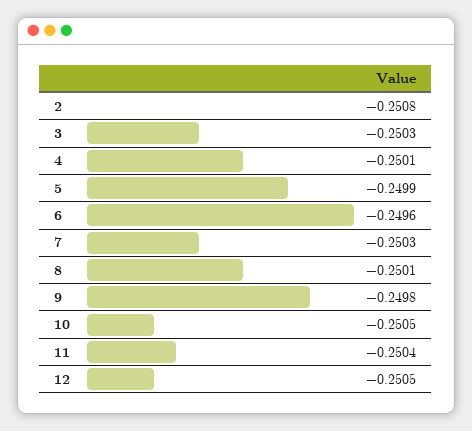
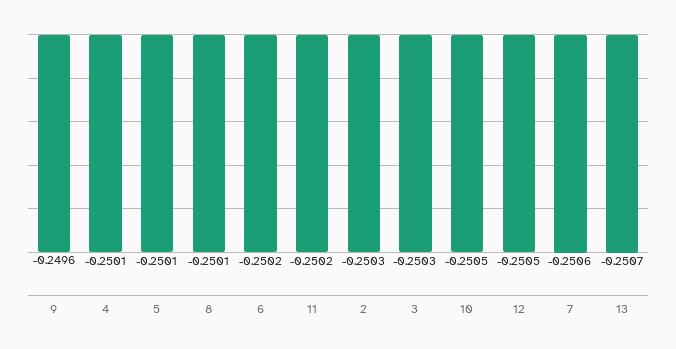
  {
-   "2": -0.2508,
+   "2": -0.2503,
    "3": -0.2503,
    "4": -0.2501,
-   "5": -0.2499,
+   "5": -0.2501,
-   "6": -0.2496,
+   "6": -0.2502,
-   "7": -0.2503,
+   "7": -0.2506,
    "8": -0.2501,
-   "9": -0.2498,
+   "9": -0.2496,
    "10": -0.2505,
-   "11": -0.2504,
+   "11": -0.2502,
-   "12": -0.2505
+   "12": -0.2505,
+   "13": -0.2507
  }

